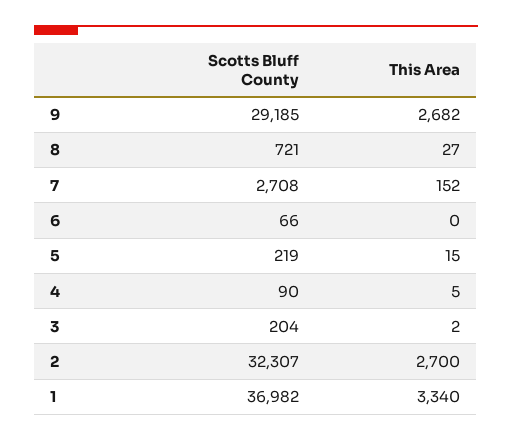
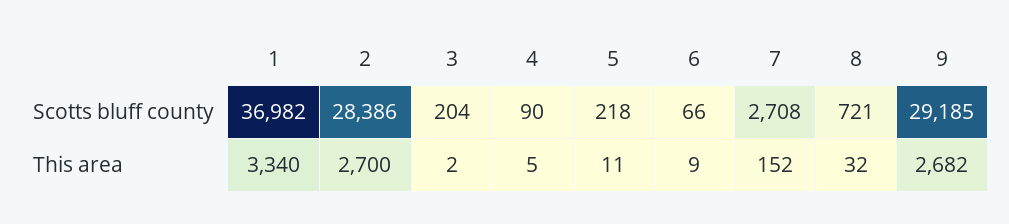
  {
    "Scotts Bluff County": {
      "9": 29185,
      "8": 721,
      "7": 2708,
      "6": 66,
-     "5": 219,
+     "5": 218,
      "4": 90,
      "3": 204,
-     "2": 32307,
+     "2": 28386,
      "1": 36982
    },
    "This Area": {
      "9": 2682,
-     "8": 27,
+     "8": 32,
      "7": 152,
-     "6": 0,
+     "6": 9,
-     "5": 15,
+     "5": 11,
      "4": 5,
      "3": 2,
      "2": 2700,
      "1": 3340
    }
  }

